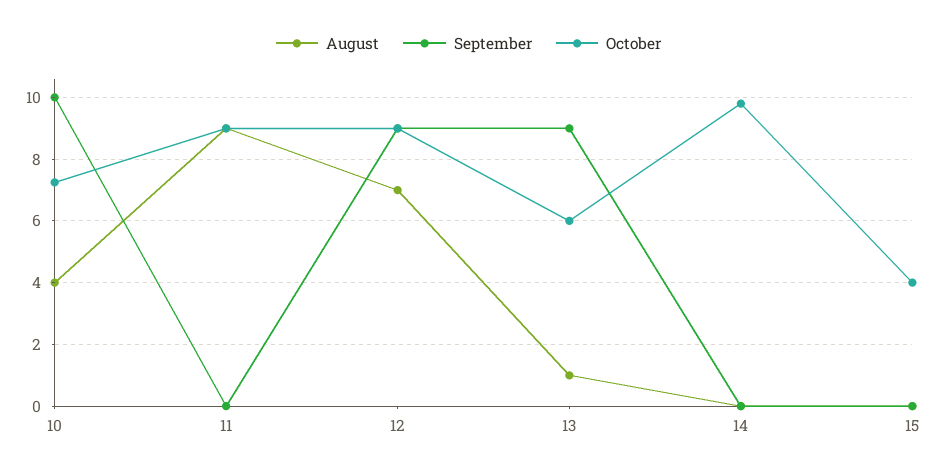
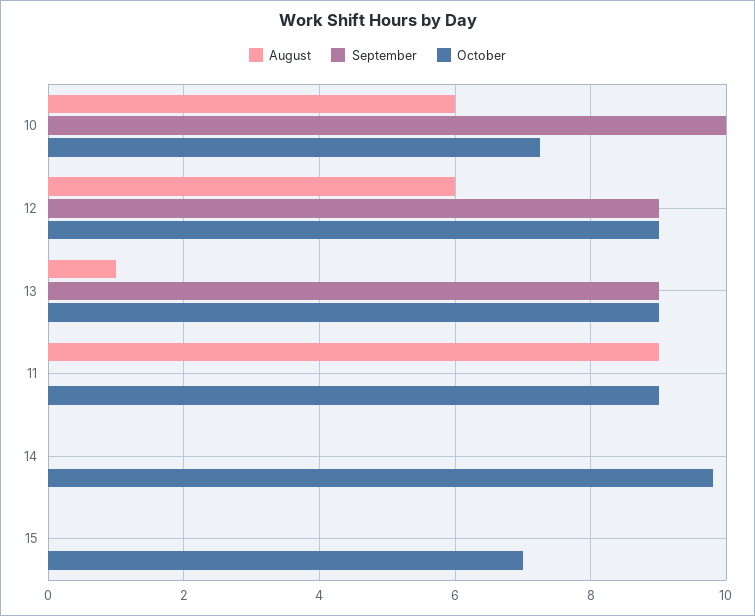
  {
    "August": {
-     "10": 4,
+     "10": 6,
      "11": 9,
-     "12": 7,
+     "12": 6,
      "13": 1,
      "14": 0,
      "15": 0
    },
    "September": {
      "10": 10,
      "11": 0,
      "12": 9,
      "13": 9,
      "14": 0,
      "15": 0
    },
    "October": {
      "10": 7.2,
      "11": 9,
      "12": 9,
-     "13": 6,
+     "13": 9,
      "14": 9.8,
-     "15": 4
+     "15": 7
    }
  }

